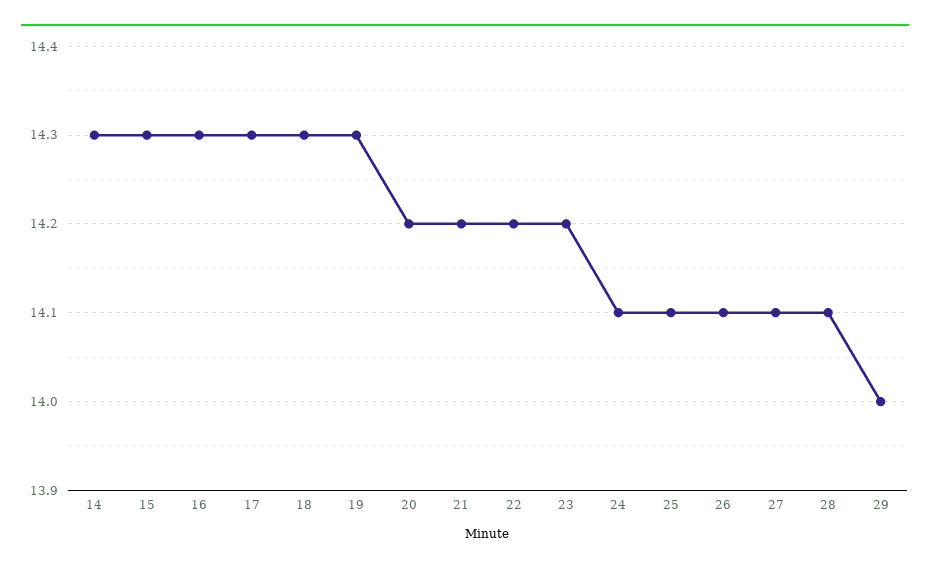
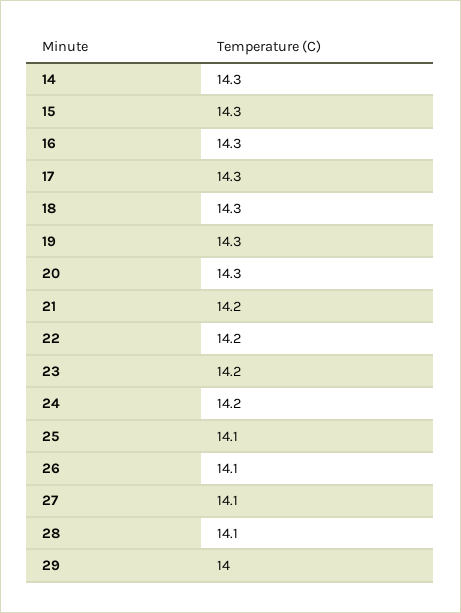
  {
    "14": 14.3,
    "15": 14.3,
    "16": 14.3,
    "17": 14.3,
    "18": 14.3,
    "19": 14.3,
-   "20": 14.2,
+   "20": 14.3,
    "21": 14.2,
    "22": 14.2,
    "23": 14.2,
-   "24": 14.1,
+   "24": 14.2,
    "25": 14.1,
    "26": 14.1,
    "27": 14.1,
    "28": 14.1,
    "29": 14
  }

